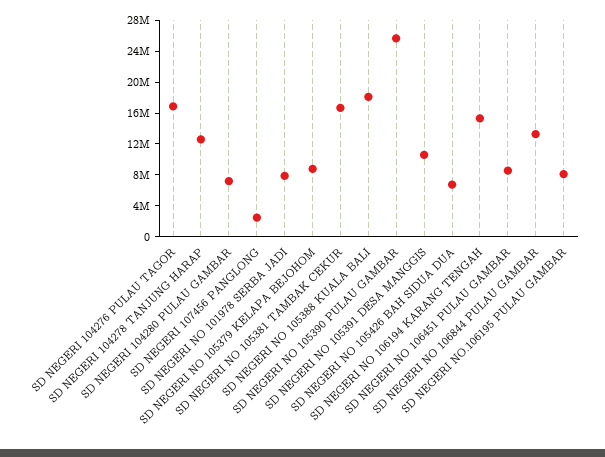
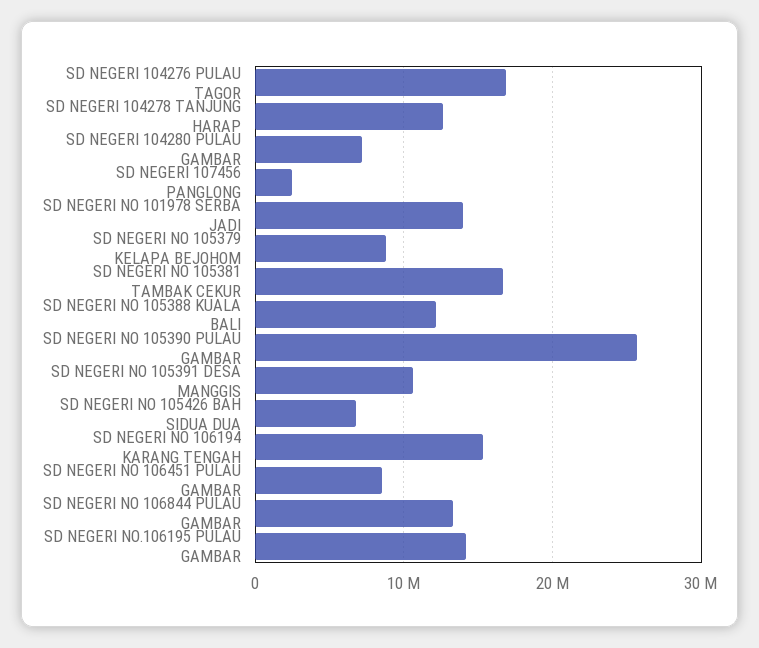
  {
    "SD NEGERI 104276 PULAU TAGOR": 17000000,
    "SD NEGERI 104278 TANJUNG HARAP": 13000000,
    "SD NEGERI 104280 PULAU GAMBAR": 7000000,
    "SD NEGERI 107456 PANGLONG": 2000000,
-   "SD NEGERI NO 101978 SERBA JADI": 8000000,
+   "SD NEGERI NO 101978 SERBA JADI": 14000000,
    "SD NEGERI NO 105379 KELAPA BEJOHOM": 9000000,
    "SD NEGERI NO 105381 TAMBAK CEKUR": 17000000,
-   "SD NEGERI NO 105388 KUALA BALI": 18000000,
+   "SD NEGERI NO 105388 KUALA BALI": 12000000,
    "SD NEGERI NO 105390 PULAU GAMBAR": 26000000,
    "SD NEGERI NO 105391 DESA MANGGIS": 11000000,
    "SD NEGERI NO 105426 BAH SIDUA DUA": 7000000,
    "SD NEGERI NO 106194 KARANG TENGAH": 15000000,
    "SD NEGERI NO 106451 PULAU GAMBAR": 9000000,
    "SD NEGERI NO 106844 PULAU GAMBAR": 13000000,
-   "SD NEGERI NO.106195 PULAU GAMBAR": 8000000
+   "SD NEGERI NO.106195 PULAU GAMBAR": 14000000
  }

